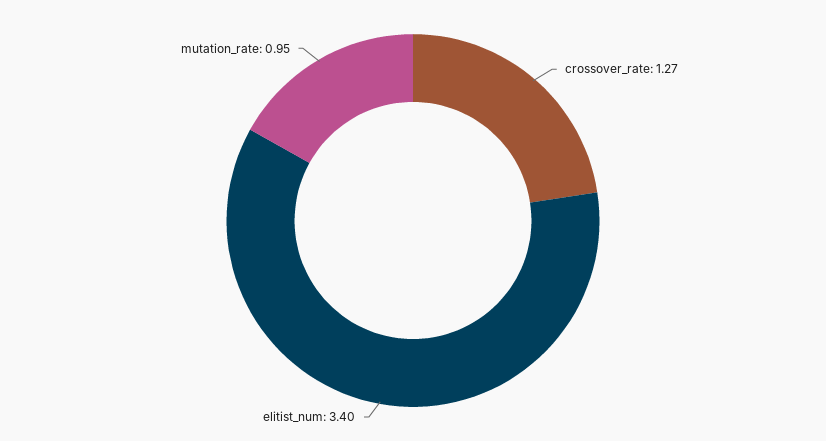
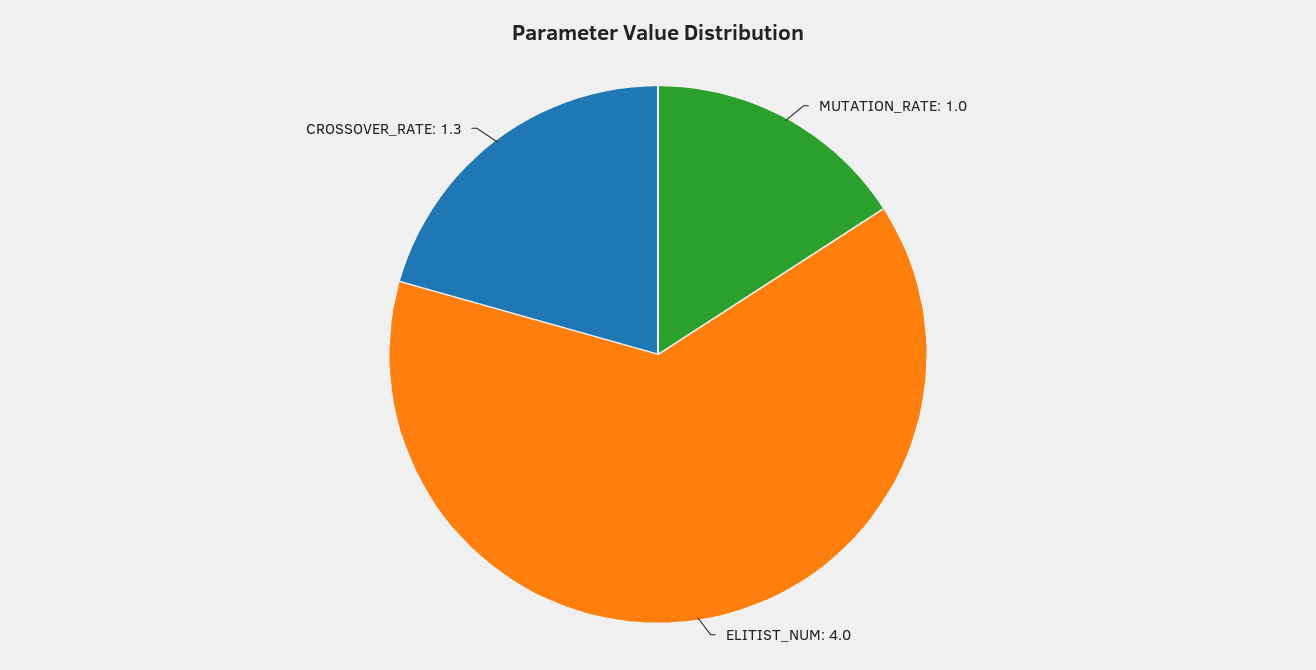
  {
    "crossover_rate": 1.27,
-   "elitist_num": 3.4,
+   "elitist_num": 4,
    "mutation_rate": 0.95
  }

